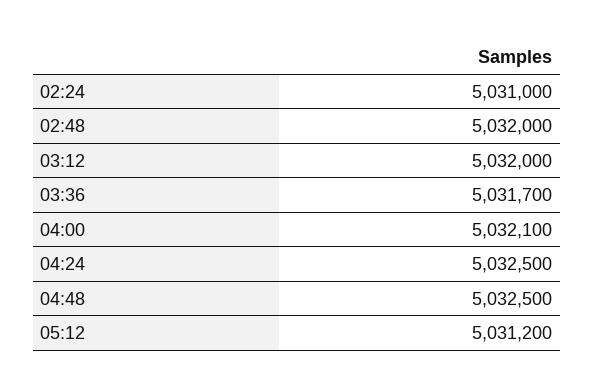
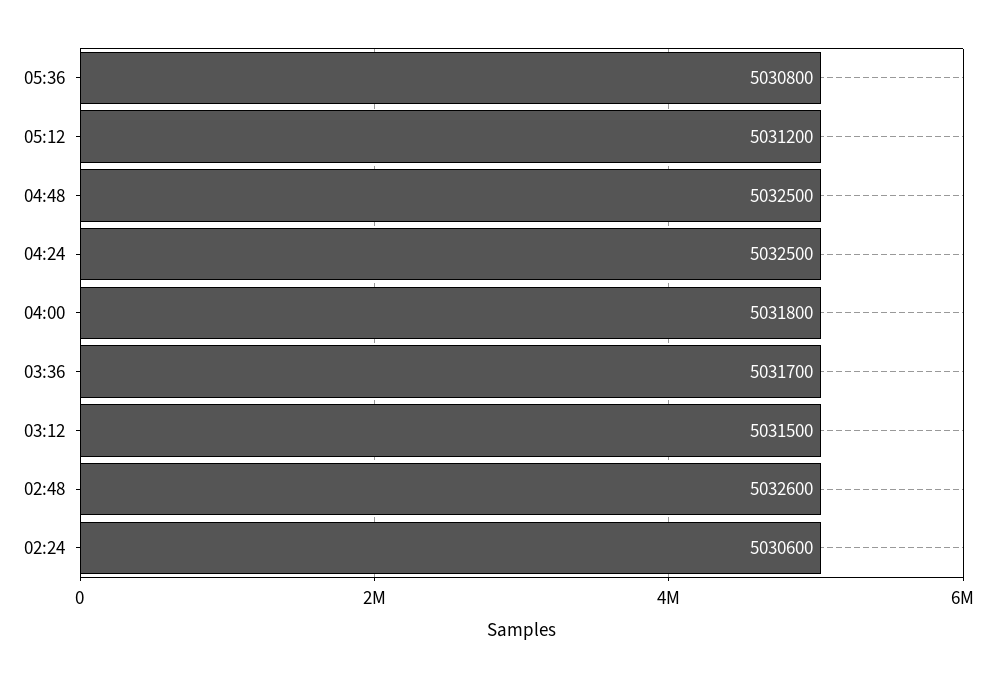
  {
-   "02:24": 5031000,
+   "02:24": 5030600,
-   "02:48": 5032000,
+   "02:48": 5032600,
-   "03:12": 5032000,
+   "03:12": 5031500,
    "03:36": 5031700,
-   "04:00": 5032100,
+   "04:00": 5031800,
    "04:24": 5032500,
    "04:48": 5032500,
-   "05:12": 5031200
+   "05:12": 5031200,
+   "05:36": 5030800
  }

